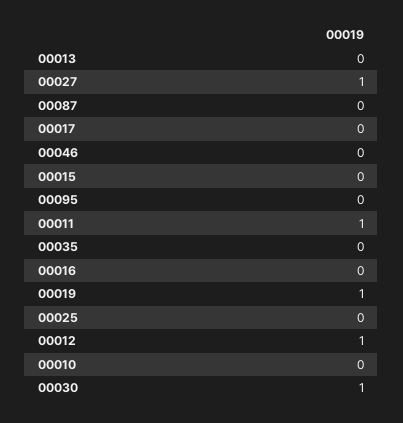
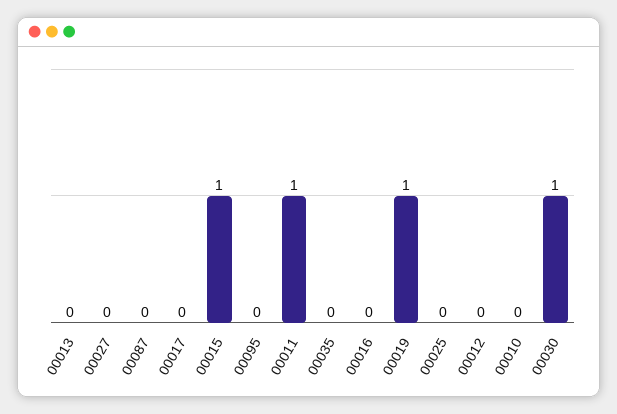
  {
    "00013": 0,
-   "00027": 1,
+   "00027": 0,
    "00087": 0,
    "00017": 0,
-   "00046": 0,
-   "00015": 0,
+   "00015": 1,
    "00095": 0,
    "00011": 1,
    "00035": 0,
    "00016": 0,
    "00019": 1,
    "00025": 0,
-   "00012": 1,
+   "00012": 0,
    "00010": 0,
    "00030": 1
  }

